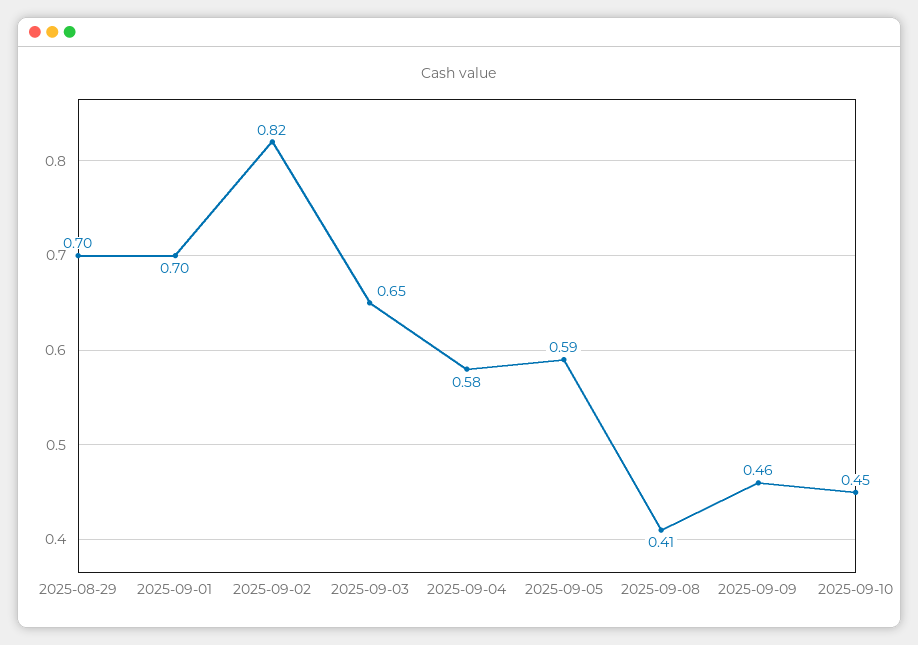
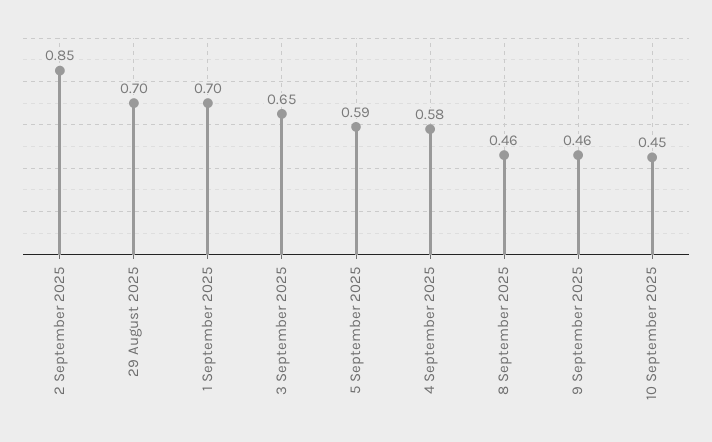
  {
    "2025-08-29": 0.7,
    "2025-09-01": 0.7,
-   "2025-09-02": 0.82,
+   "2025-09-02": 0.85,
    "2025-09-03": 0.65,
    "2025-09-04": 0.58,
    "2025-09-05": 0.59,
-   "2025-09-08": 0.41,
+   "2025-09-08": 0.46,
    "2025-09-09": 0.46,
    "2025-09-10": 0.45
  }

